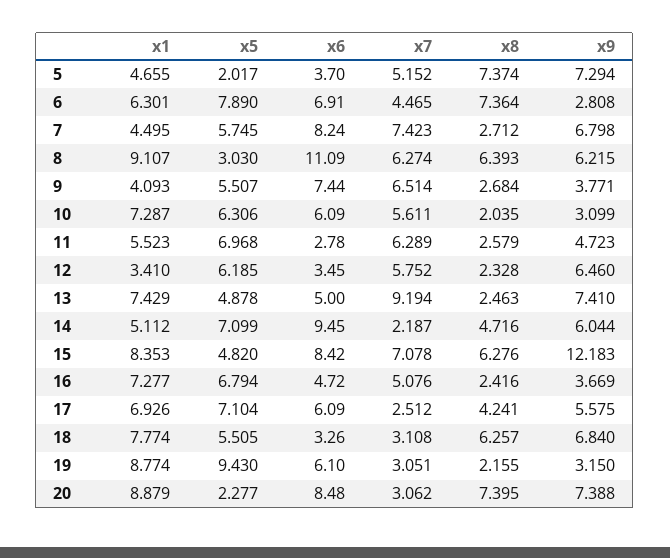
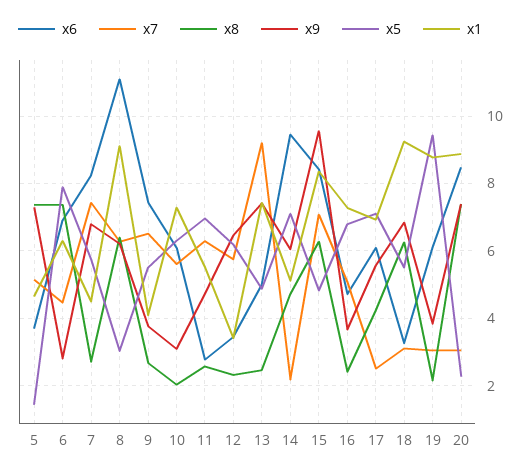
  {
    "x1": {
      "5": 4.655,
      "6": 6.301,
      "7": 4.495,
      "8": 9.107,
      "9": 4.093,
      "10": 7.287,
      "11": 5.523,
      "12": 3.41,
      "13": 7.429,
      "14": 5.112,
      "15": 8.353,
      "16": 7.277,
      "17": 6.926,
-     "18": 7.774,
+     "18": 9.2,
      "19": 8.774,
      "20": 8.879
    },
    "x5": {
-     "5": 2.017,
+     "5": 1.4,
      "6": 7.89,
      "7": 5.745,
      "8": 3.03,
      "9": 5.507,
      "10": 6.306,
      "11": 6.968,
      "12": 6.185,
      "13": 4.878,
      "14": 7.099,
      "15": 4.82,
      "16": 6.794,
      "17": 7.104,
      "18": 5.505,
      "19": 9.43,
      "20": 2.277
    },
    "x6": {
      "5": 3.7,
      "6": 6.91,
      "7": 8.24,
      "8": 11.09,
      "9": 7.44,
      "10": 6.09,
      "11": 2.78,
      "12": 3.45,
      "13": 5,
      "14": 9.45,
      "15": 8.42,
      "16": 4.72,
      "17": 6.09,
      "18": 3.26,
      "19": 6.1,
      "20": 8.48
    },
    "x7": {
      "5": 5.152,
      "6": 4.465,
      "7": 7.423,
      "8": 6.274,
      "9": 6.514,
      "10": 5.611,
      "11": 6.289,
      "12": 5.752,
      "13": 9.194,
      "14": 2.187,
      "15": 7.078,
      "16": 5.076,
      "17": 2.512,
      "18": 3.108,
      "19": 3.051,
      "20": 3.062
    },
    "x8": {
      "5": 7.374,
      "6": 7.364,
      "7": 2.712,
      "8": 6.393,
      "9": 2.684,
      "10": 2.035,
      "11": 2.579,
      "12": 2.328,
      "13": 2.463,
      "14": 4.716,
      "15": 6.276,
      "16": 2.416,
      "17": 4.241,
      "18": 6.257,
      "19": 2.155,
      "20": 7.395
    },
    "x9": {
      "5": 7.294,
      "6": 2.808,
      "7": 6.798,
      "8": 6.215,
      "9": 3.771,
      "10": 3.099,
      "11": 4.723,
      "12": 6.46,
      "13": 7.41,
      "14": 6.044,
-     "15": 12.183,
+     "15": 9.6,
      "16": 3.669,
      "17": 5.575,
      "18": 6.84,
-     "19": 3.15,
+     "19": 3.8,
      "20": 7.388
    }
  }

